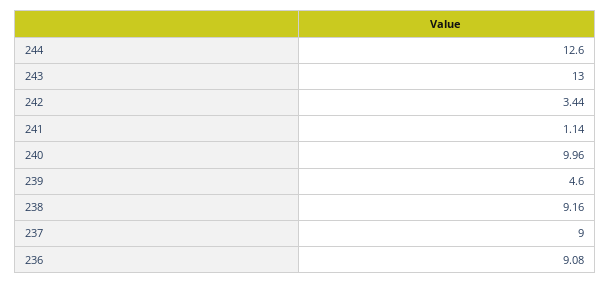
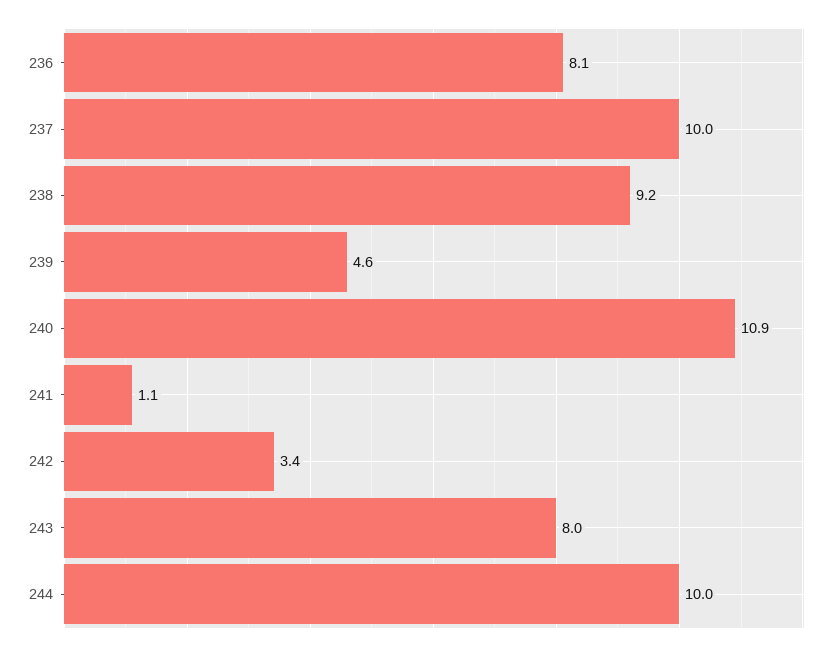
  {
-   "244": 12.6,
+   "244": 10,
-   "243": 13,
+   "243": 8,
    "242": 3.44,
    "241": 1.14,
-   "240": 9.96,
+   "240": 10.9,
    "239": 4.6,
    "238": 9.16,
-   "237": 9,
+   "237": 10,
-   "236": 9.08
+   "236": 8.1
  }

